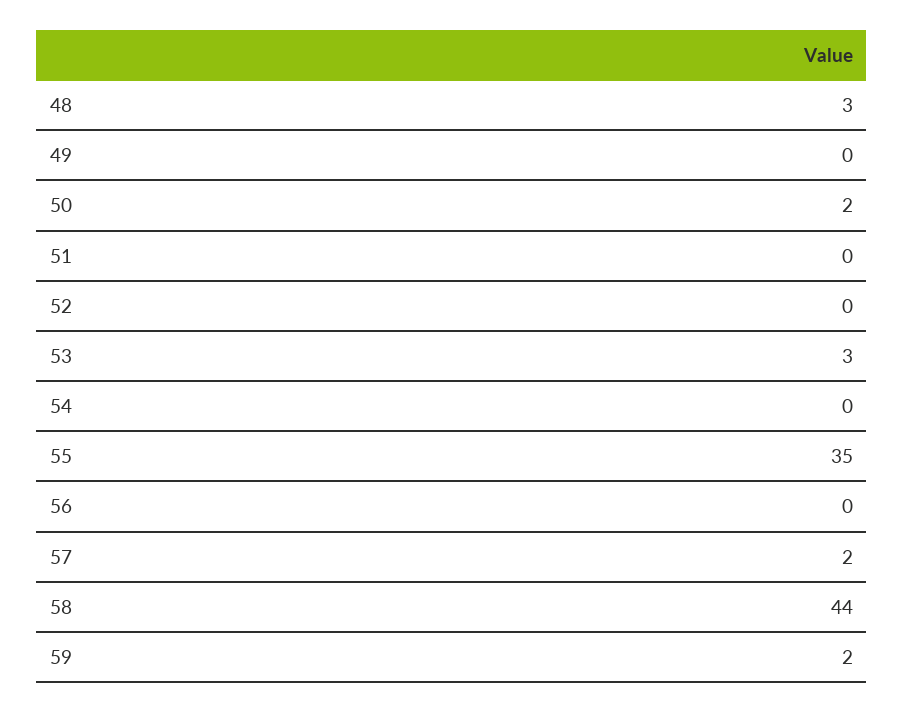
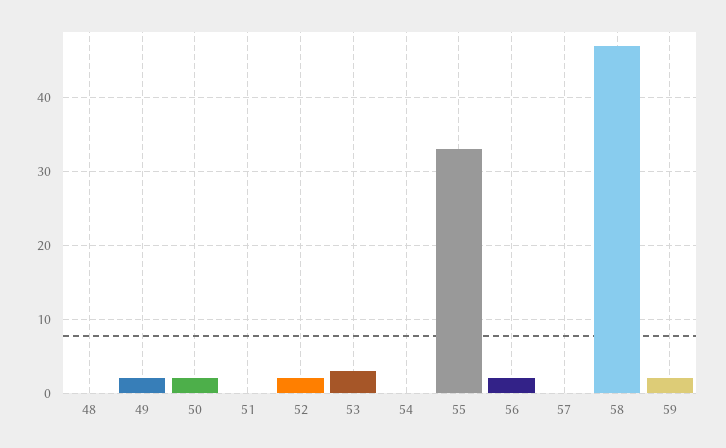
  {
-   "48": 3,
+   "48": 0,
-   "49": 0,
+   "49": 2,
    "50": 2,
    "51": 0,
-   "52": 0,
+   "52": 2,
    "53": 3,
    "54": 0,
-   "55": 35,
+   "55": 33,
-   "56": 0,
+   "56": 2,
-   "57": 2,
+   "57": 0,
-   "58": 44,
+   "58": 47,
    "59": 2
  }

